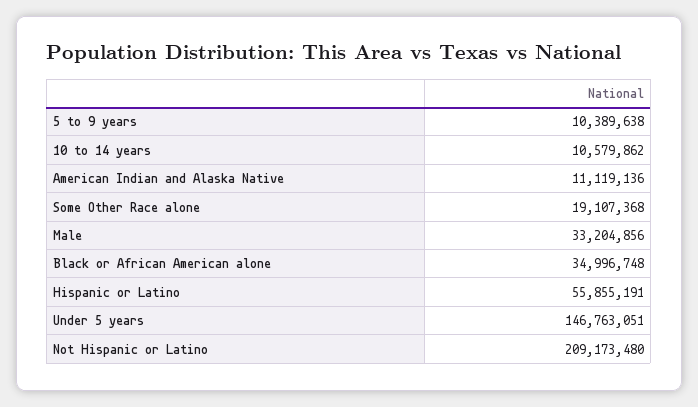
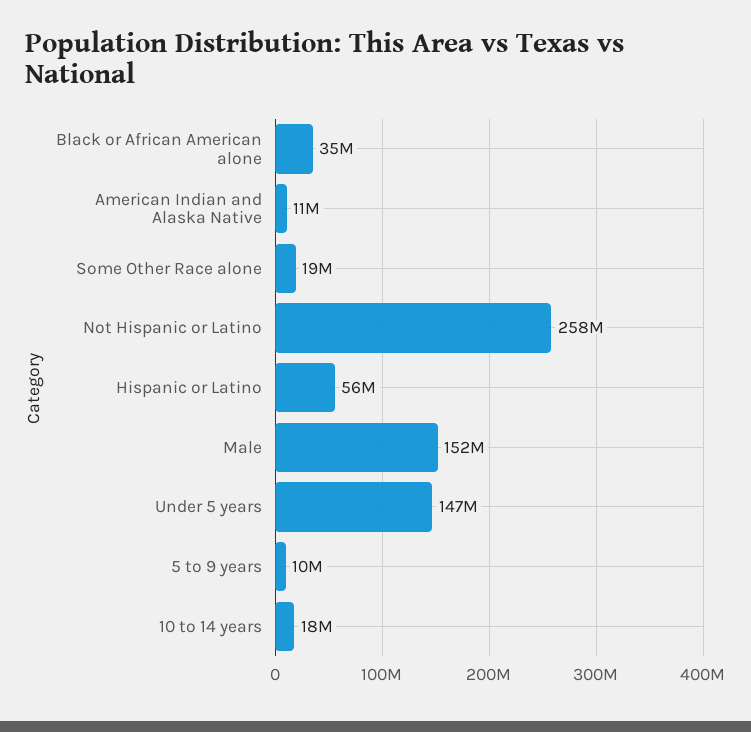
  {
    "5 to 9 years": 10389638,
-   "10 to 14 years": 10579862,
+   "10 to 14 years": 18000000,
    "American Indian and Alaska Native": 11119136,
    "Some Other Race alone": 19107368,
-   "Male": 33204856,
+   "Male": 152000000,
    "Black or African American alone": 34996748,
    "Hispanic or Latino": 55855191,
    "Under 5 years": 146763051,
-   "Not Hispanic or Latino": 209173480
+   "Not Hispanic or Latino": 258000000
  }

